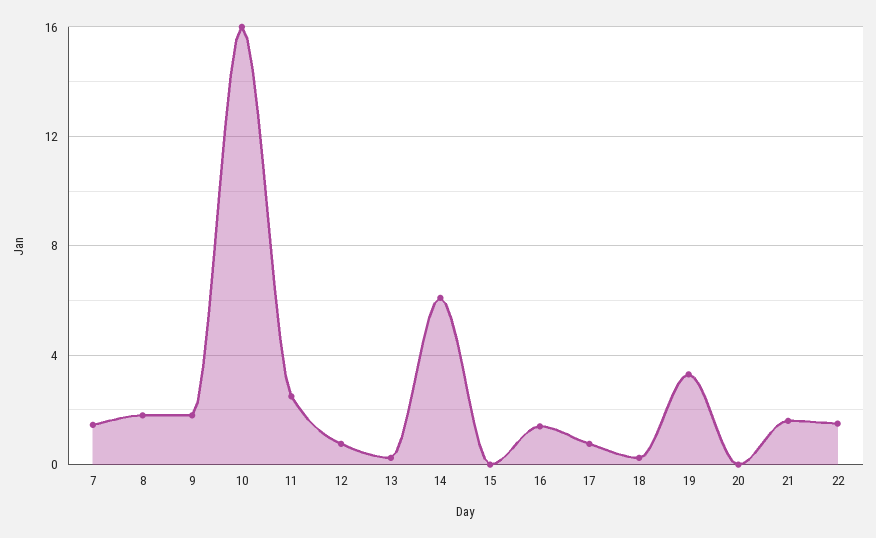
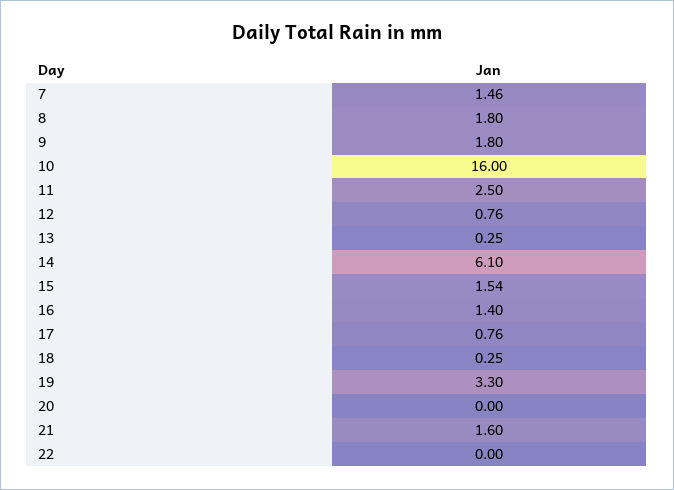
  {
    "7": 1.46,
    "8": 1.8,
    "9": 1.8,
    "10": 16,
    "11": 2.5,
    "12": 0.76,
    "13": 0.25,
    "14": 6.1,
-   "15": 0,
+   "15": 1.54,
    "16": 1.4,
    "17": 0.76,
    "18": 0.25,
    "19": 3.3,
    "20": 0,
    "21": 1.6,
-   "22": 1.5
+   "22": 0
  }

